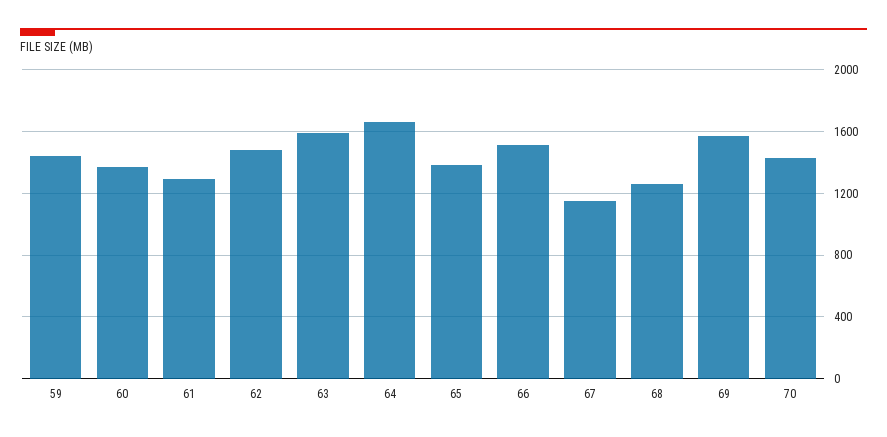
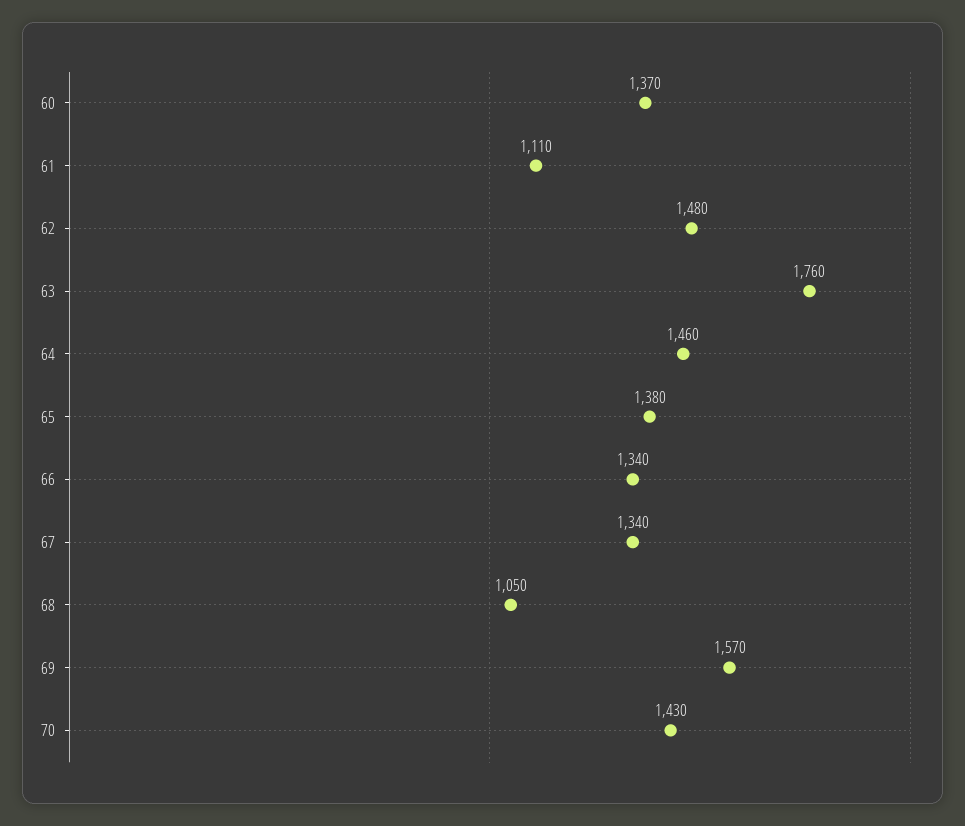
  {
-   "59": 1450,
    "60": 1370,
-   "61": 1300,
+   "61": 1110,
    "62": 1480,
-   "63": 1600,
+   "63": 1760,
-   "64": 1650,
+   "64": 1460,
    "65": 1380,
-   "66": 1500,
+   "66": 1340,
-   "67": 1150,
+   "67": 1340,
-   "68": 1250,
+   "68": 1050,
    "69": 1570,
    "70": 1430
  }

